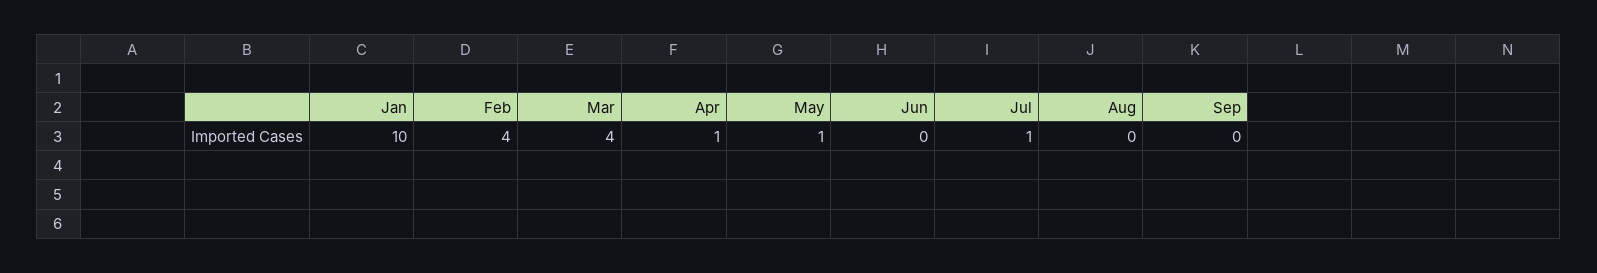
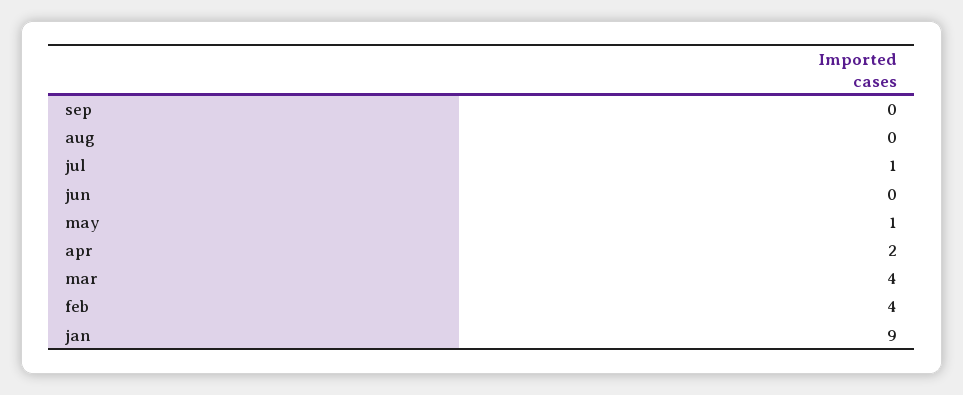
  {
-   "Jan": 10,
+   "Jan": 9,
    "Feb": 4,
    "Mar": 4,
-   "Apr": 1,
+   "Apr": 2,
    "May": 1,
    "Jun": 0,
    "Jul": 1,
    "Aug": 0,
    "Sep": 0
  }

